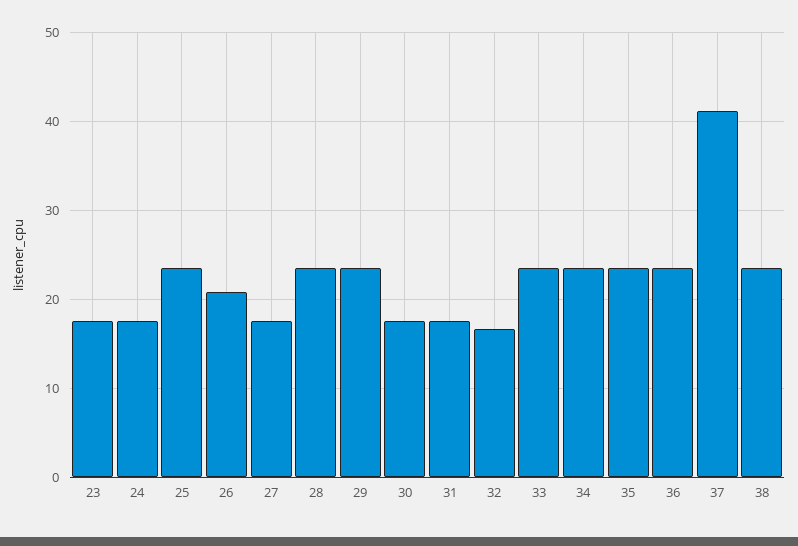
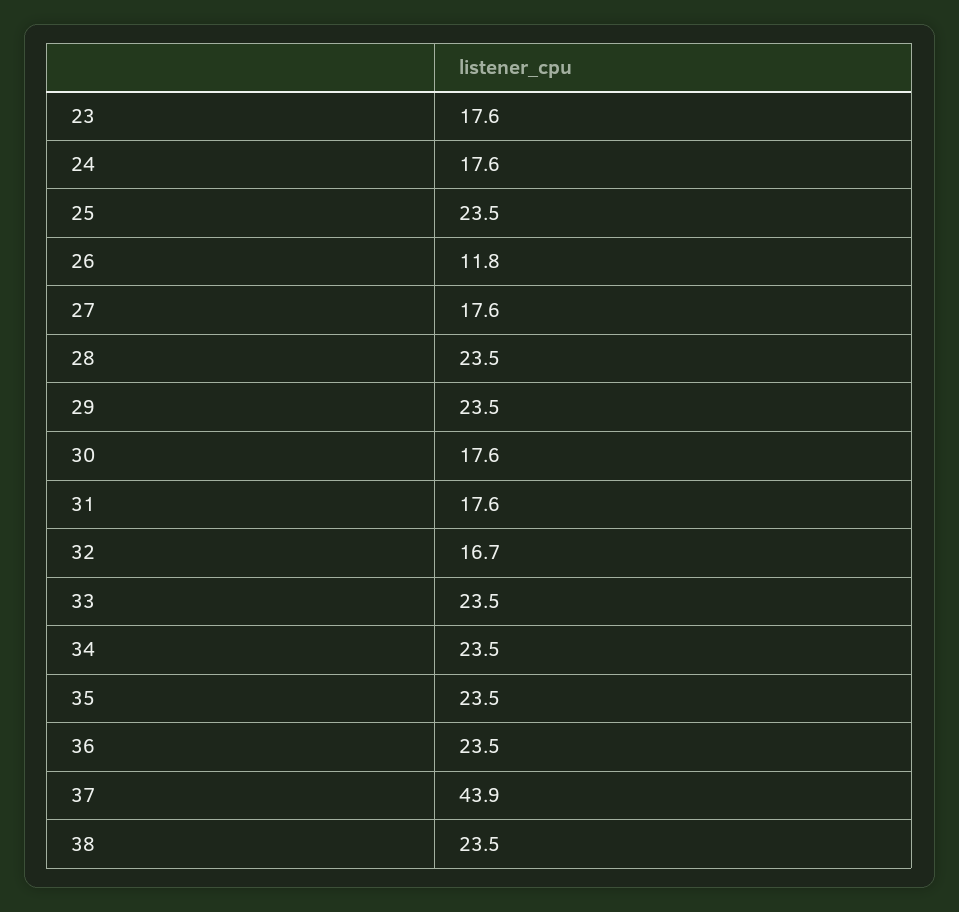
  {
    "23": 17.6,
    "24": 17.6,
    "25": 23.5,
-   "26": 21,
+   "26": 11.8,
    "27": 17.6,
    "28": 23.5,
    "29": 23.5,
    "30": 17.6,
    "31": 17.6,
    "32": 16.7,
    "33": 23.5,
    "34": 23.5,
    "35": 23.5,
    "36": 23.5,
-   "37": 41,
+   "37": 43.9,
    "38": 23.5
  }

